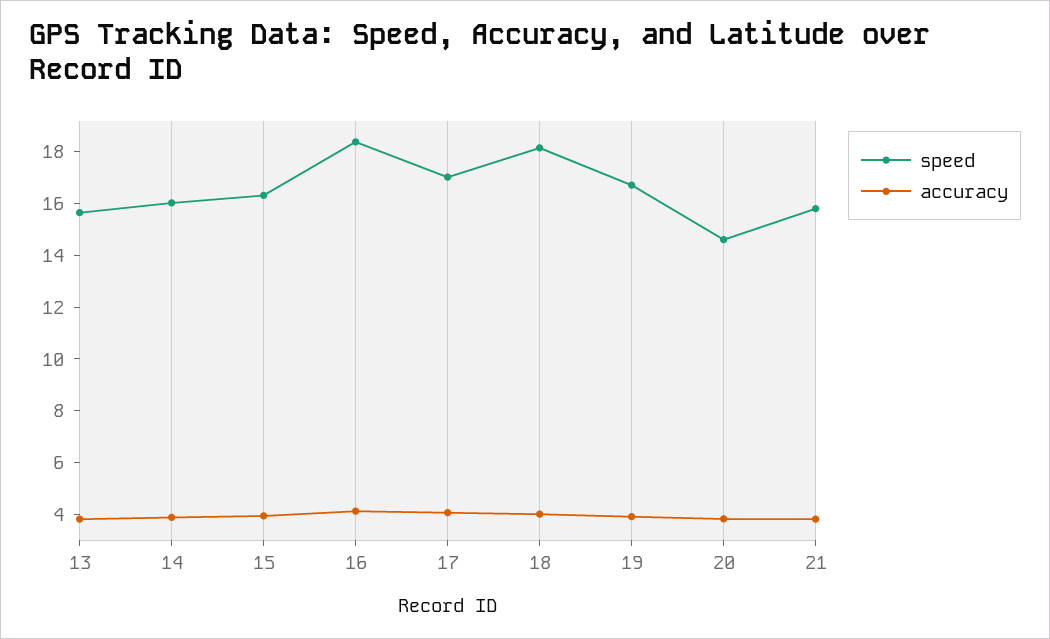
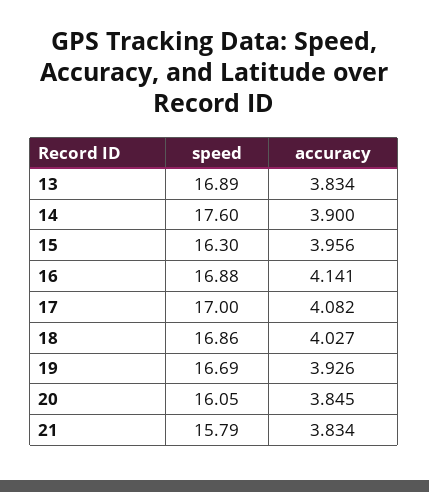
  {
    "speed": {
-     "13": 15.5,
+     "13": 16.89,
-     "14": 16,
+     "14": 17.6,
      "15": 16.3,
-     "16": 18.5,
+     "16": 16.88,
      "17": 17,
-     "18": 18,
+     "18": 16.86,
      "19": 16.69,
-     "20": 14.5,
+     "20": 16.05,
      "21": 15.79
    },
    "accuracy": {
      "13": 3.834,
      "14": 3.9,
      "15": 3.956,
      "16": 4.141,
      "17": 4.082,
      "18": 4.027,
      "19": 3.926,
      "20": 3.845,
      "21": 3.834
    }
  }

